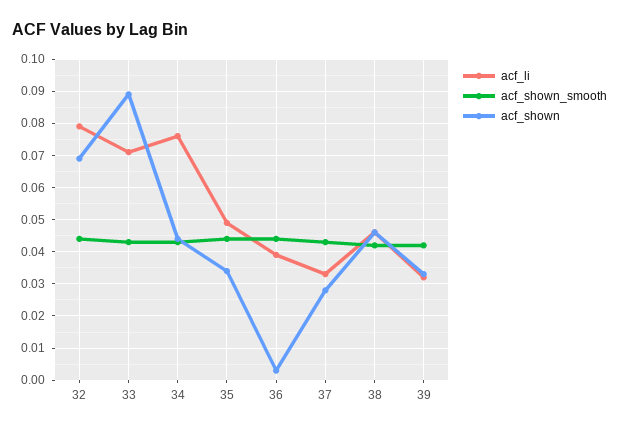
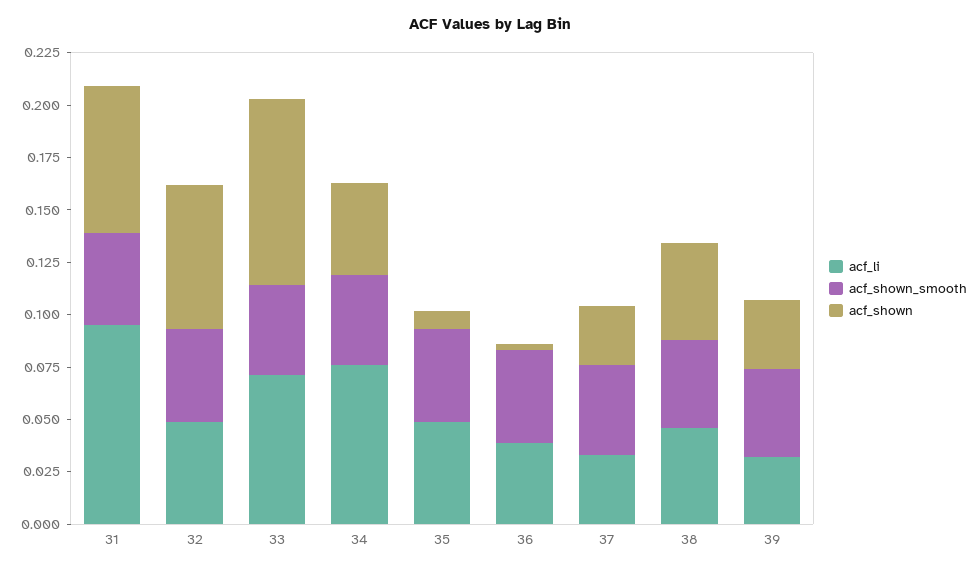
  {
    "acf_li": {
-     "32": 0.08,
+     "32": 0.05,
      "33": 0.07,
      "34": 0.075,
      "35": 0.05,
      "36": 0.04,
      "37": 0.035,
      "38": 0.045,
-     "39": 0.03
+     "39": 0.03,
+     "31": 0.095
    },
    "acf_shown_smooth": {
      "32": 0.045,
      "33": 0.045,
      "34": 0.045,
      "35": 0.045,
      "36": 0.045,
      "37": 0.045,
      "38": 0.04,
-     "39": 0.04
+     "39": 0.04,
+     "31": 0.045
    },
    "acf_shown": {
      "32": 0.07,
      "33": 0.09,
      "34": 0.045,
-     "35": 0.035,
+     "35": 0.01,
      "36": 0.005,
      "37": 0.03,
      "38": 0.045,
-     "39": 0.035
+     "39": 0.035,
+     "31": 0.07
    }
  }

